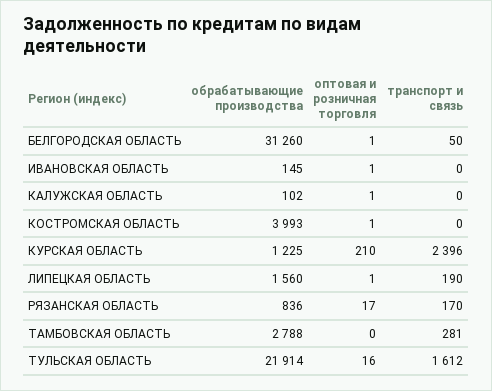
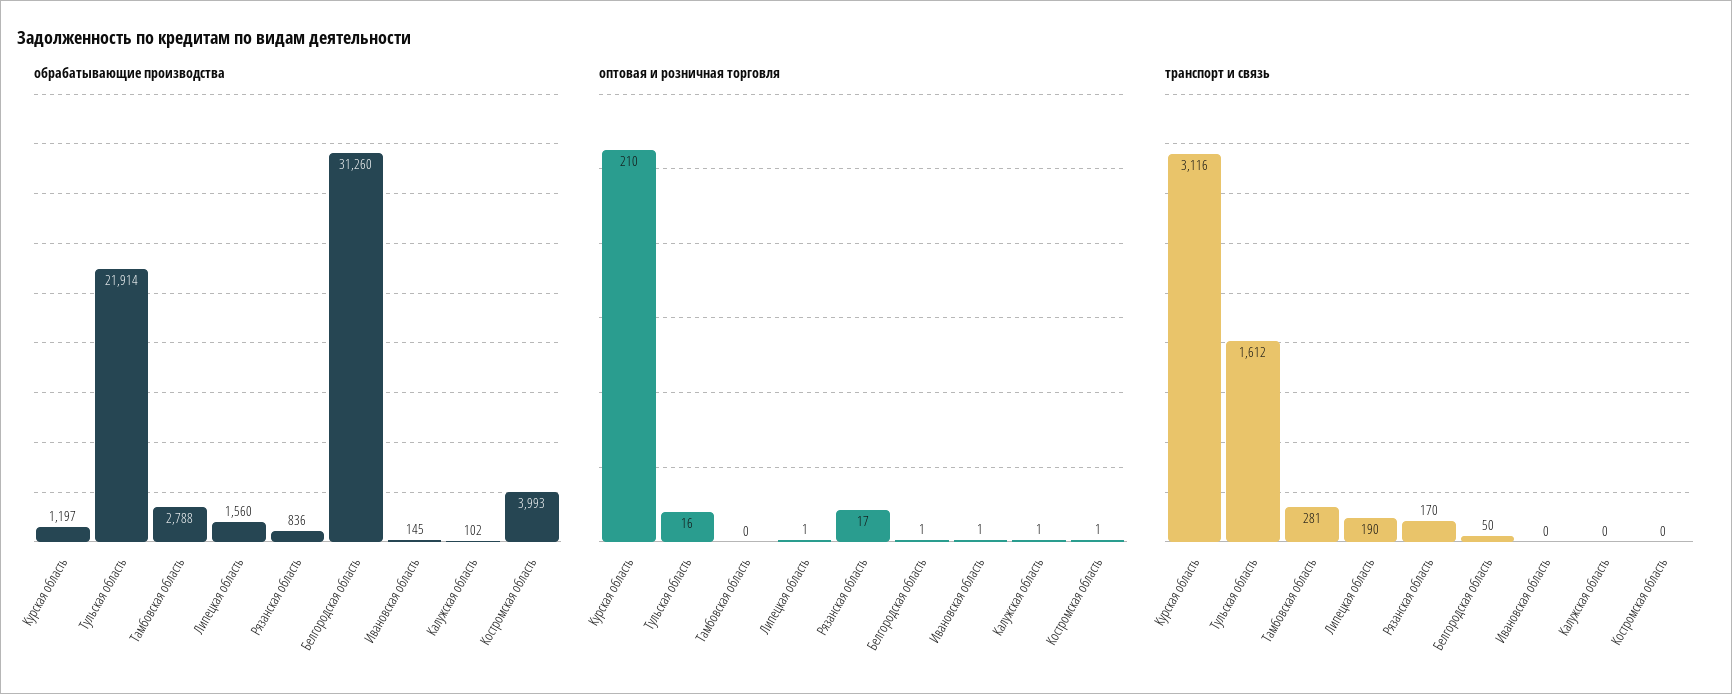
  {
    "обрабатывающие производства": {
      "БЕЛГОРОДСКАЯ ОБЛАСТЬ": 31260,
      "ИВАНОВСКАЯ ОБЛАСТЬ": 145,
      "КАЛУЖСКАЯ ОБЛАСТЬ": 102,
      "КОСТРОМСКАЯ ОБЛАСТЬ": 3993,
-     "КУРСКАЯ ОБЛАСТЬ": 1225,
+     "КУРСКАЯ ОБЛАСТЬ": 1197,
      "ЛИПЕЦКАЯ ОБЛАСТЬ": 1560,
      "РЯЗАНСКАЯ ОБЛАСТЬ": 836,
      "ТАМБОВСКАЯ ОБЛАСТЬ": 2788,
      "ТУЛЬСКАЯ ОБЛАСТЬ": 21914
    },
    "оптовая и розничная торговля": {
      "БЕЛГОРОДСКАЯ ОБЛАСТЬ": 1,
      "ИВАНОВСКАЯ ОБЛАСТЬ": 1,
      "КАЛУЖСКАЯ ОБЛАСТЬ": 1,
      "КОСТРОМСКАЯ ОБЛАСТЬ": 1,
      "КУРСКАЯ ОБЛАСТЬ": 210,
      "ЛИПЕЦКАЯ ОБЛАСТЬ": 1,
      "РЯЗАНСКАЯ ОБЛАСТЬ": 17,
      "ТАМБОВСКАЯ ОБЛАСТЬ": 0,
      "ТУЛЬСКАЯ ОБЛАСТЬ": 16
    },
    "транспорт и связь": {
      "БЕЛГОРОДСКАЯ ОБЛАСТЬ": 50,
      "ИВАНОВСКАЯ ОБЛАСТЬ": 0,
      "КАЛУЖСКАЯ ОБЛАСТЬ": 0,
      "КОСТРОМСКАЯ ОБЛАСТЬ": 0,
-     "КУРСКАЯ ОБЛАСТЬ": 2396,
+     "КУРСКАЯ ОБЛАСТЬ": 3116,
      "ЛИПЕЦКАЯ ОБЛАСТЬ": 190,
      "РЯЗАНСКАЯ ОБЛАСТЬ": 170,
      "ТАМБОВСКАЯ ОБЛАСТЬ": 281,
      "ТУЛЬСКАЯ ОБЛАСТЬ": 1612
    }
  }

